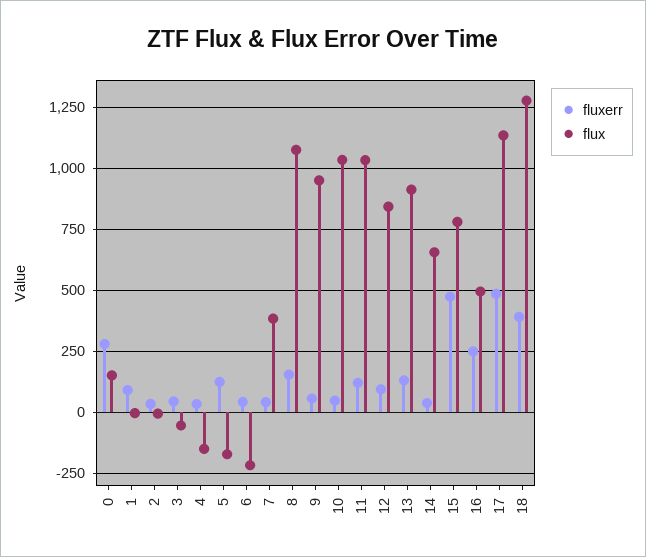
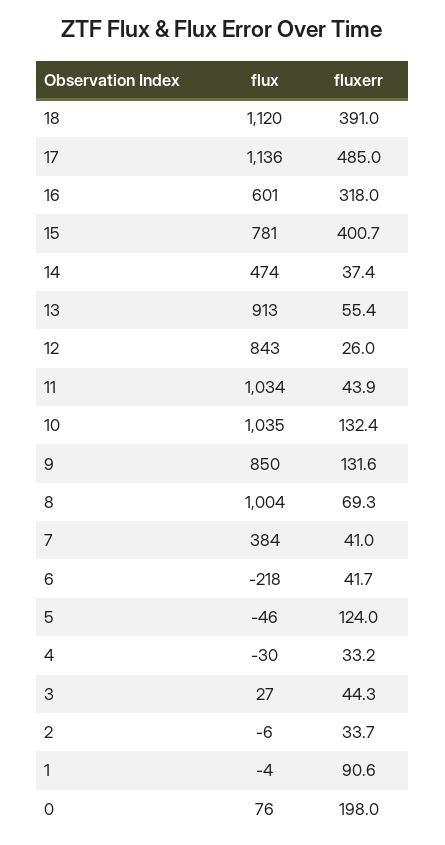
  {
    "fluxerr": {
-     "0": 275,
+     "0": 198,
      "1": 90.6,
      "2": 33.7,
      "3": 44.3,
      "4": 33.2,
      "5": 124,
      "6": 41.7,
      "7": 41,
-     "8": 150,
+     "8": 69.3,
-     "9": 50,
+     "9": 131.6,
-     "10": 50,
+     "10": 132.4,
-     "11": 125,
+     "11": 43.9,
-     "12": 100,
+     "12": 26,
-     "13": 125,
+     "13": 55.4,
      "14": 37.4,
-     "15": 475,
+     "15": 400.7,
-     "16": 250,
+     "16": 318,
      "17": 485,
      "18": 391
    },
    "flux": {
-     "0": 150,
+     "0": 76,
      "1": -4,
      "2": -6,
-     "3": -50,
+     "3": 27,
-     "4": -150,
+     "4": -30,
-     "5": -175,
+     "5": -46,
      "6": -218,
      "7": 384,
-     "8": 1075,
+     "8": 1004,
-     "9": 950,
+     "9": 850,
      "10": 1035,
      "11": 1034,
      "12": 843,
      "13": 913,
-     "14": 650,
+     "14": 474,
      "15": 781,
-     "16": 500,
+     "16": 601,
      "17": 1136,
-     "18": 1275
+     "18": 1120
    }
  }

